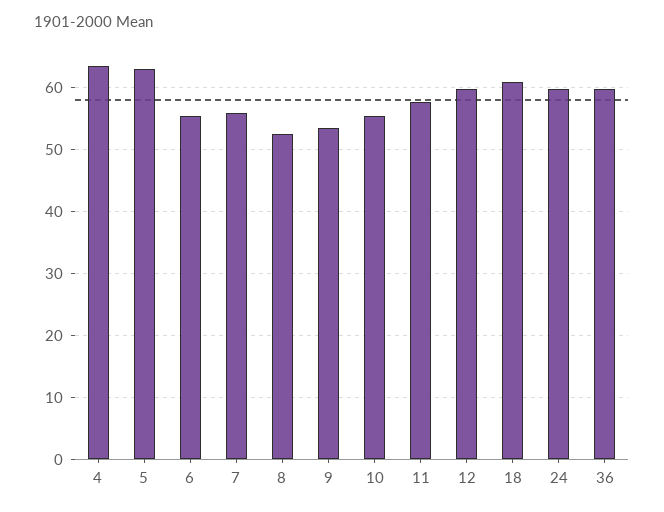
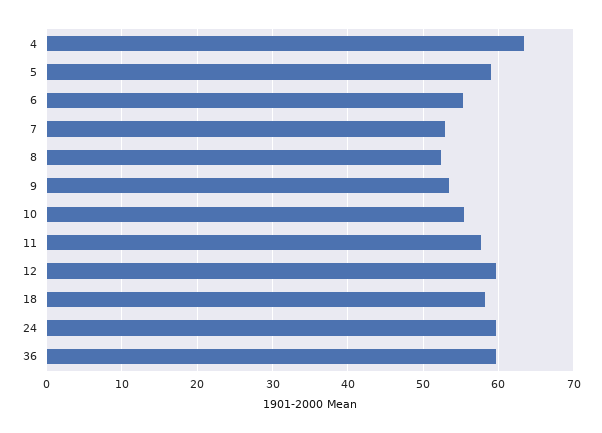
  {
    "4": 63,
-   "5": 63,
+   "5": 59,
    "6": 55,
-   "7": 56,
+   "7": 53,
    "8": 52,
    "9": 53,
    "10": 55,
    "11": 58,
    "12": 60,
-   "18": 61,
+   "18": 58,
    "24": 60,
    "36": 60
  }

